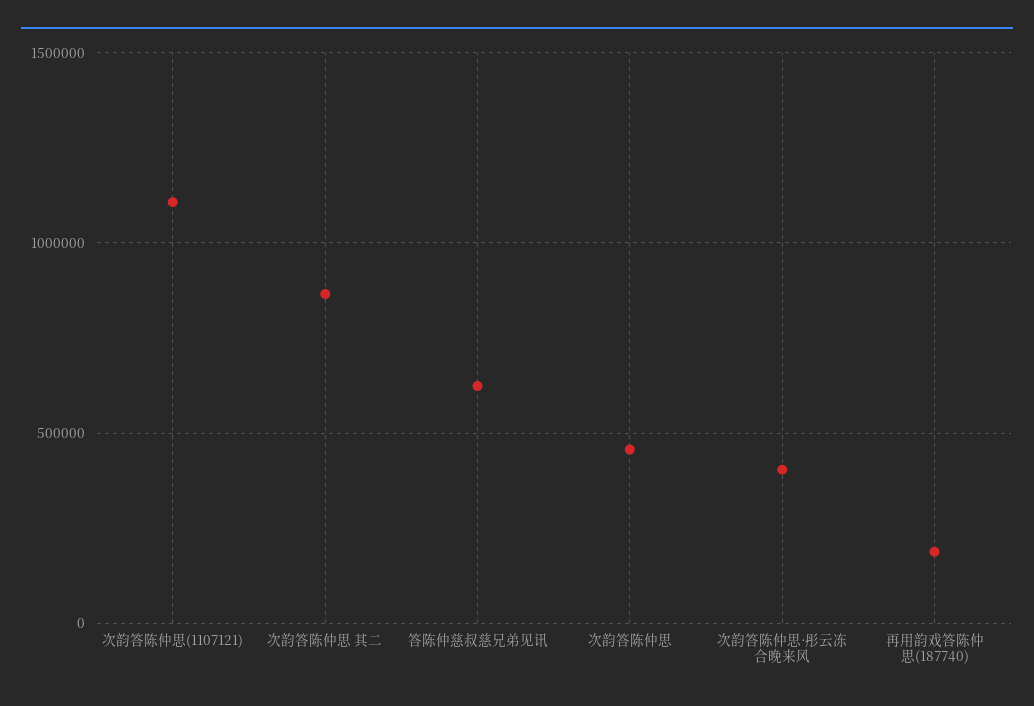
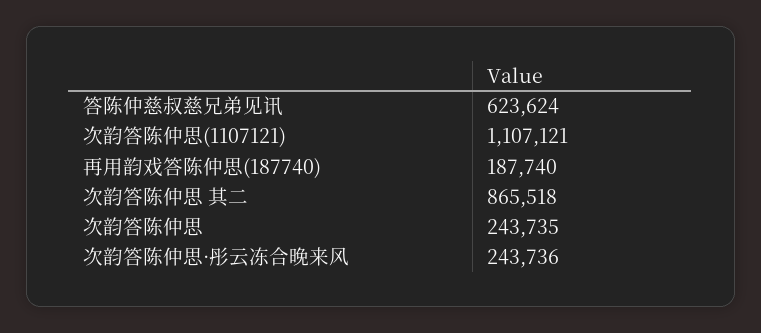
  {
    "次韵答陈仲思(1107121)": 1107121,
    "次韵答陈仲思 其二": 865518,
    "答陈仲慈叔慈兄弟见讯": 623624,
-   "次韵答陈仲思": 450000,
+   "次韵答陈仲思": 243735,
-   "次韵答陈仲思·彤云冻合晚来风": 400000,
+   "次韵答陈仲思·彤云冻合晚来风": 243736,
    "再用韵戏答陈仲思(187740)": 187740
  }

